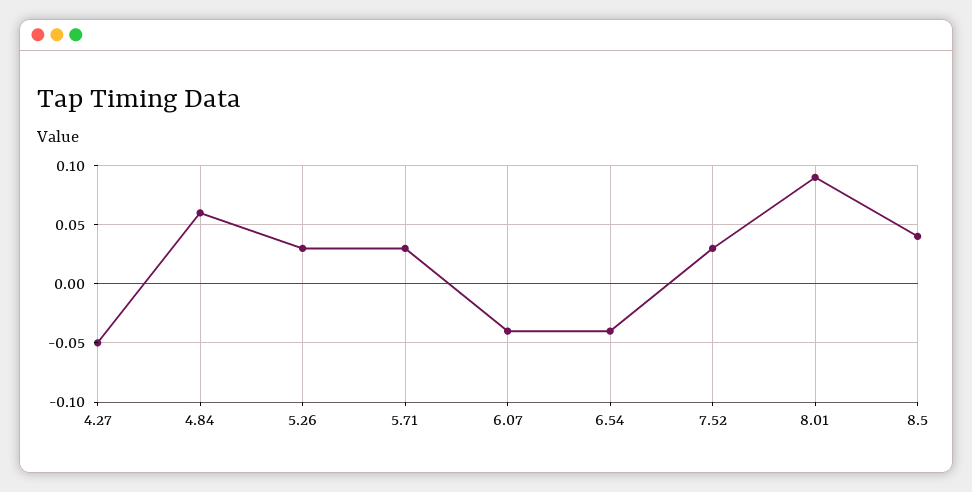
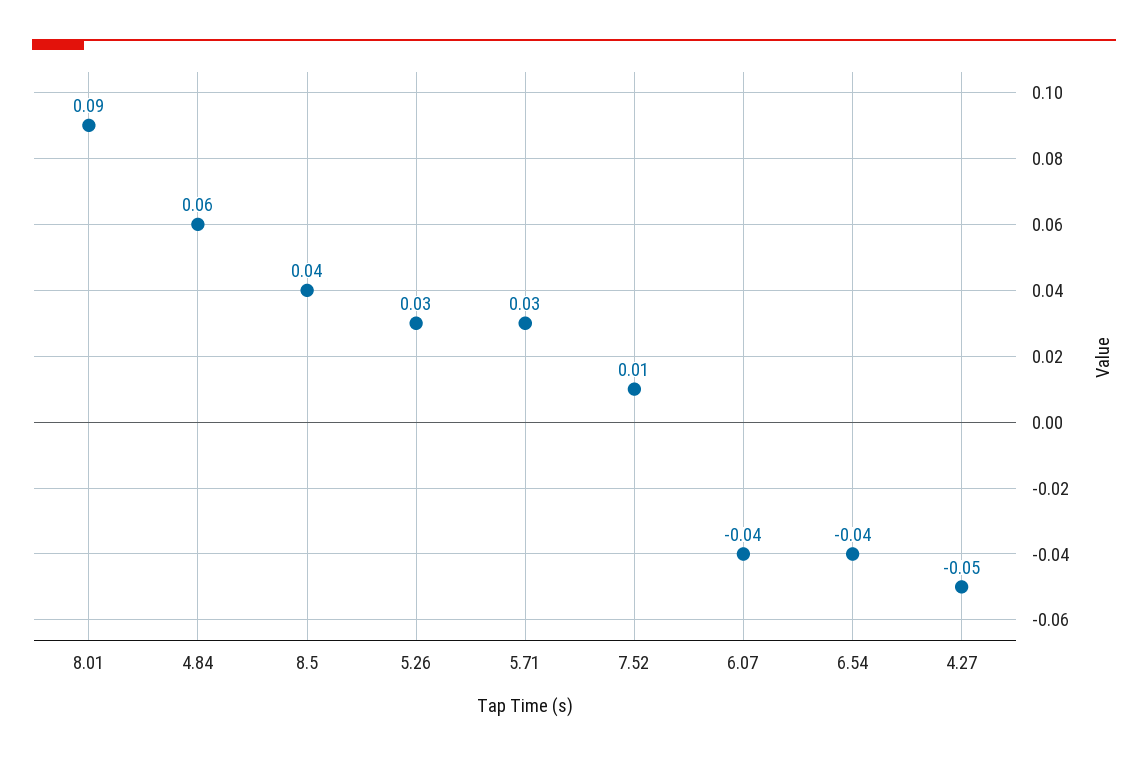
  {
    "4.27": -0.05,
    "4.84": 0.06,
    "5.26": 0.03,
    "5.71": 0.03,
    "6.07": -0.04,
    "6.54": -0.04,
-   "7.52": 0.03,
+   "7.52": 0.01,
    "8.01": 0.09,
    "8.5": 0.04
  }

